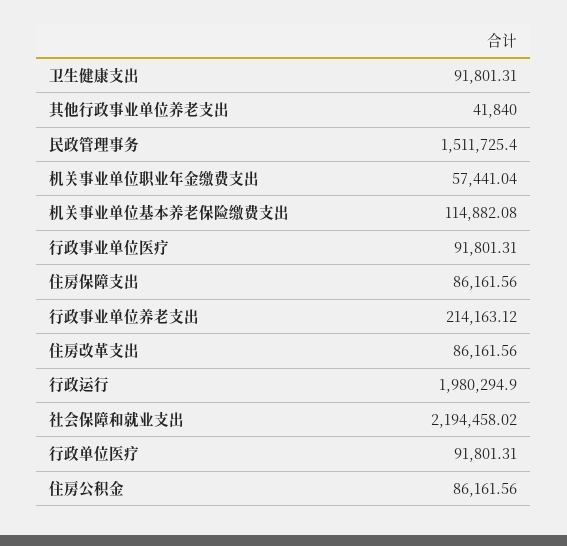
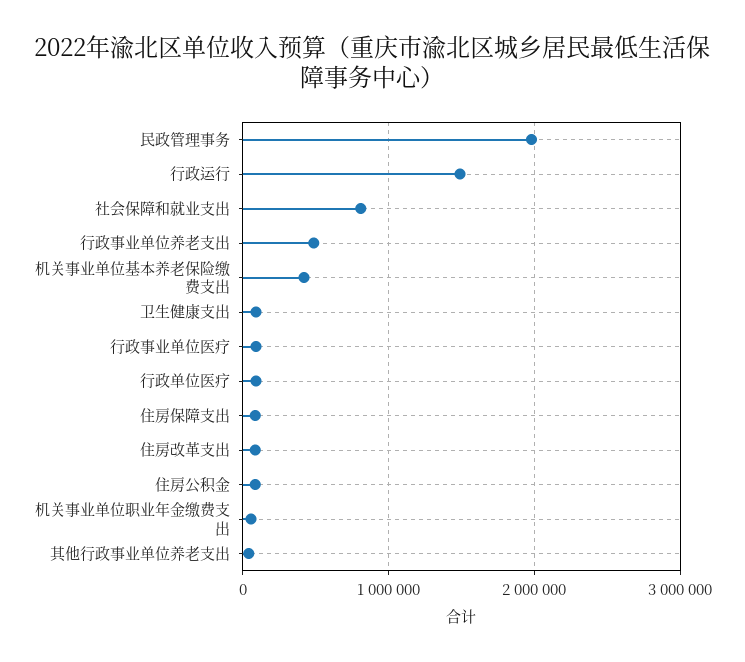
  {
    "卫生健康支出": 91801.31,
    "其他行政事业单位养老支出": 41840,
-   "民政管理事务": 1511725.4,
+   "民政管理事务": 2000000,
    "机关事业单位职业年金缴费支出": 57441.04,
-   "机关事业单位基本养老保险缴费支出": 114882.08,
+   "机关事业单位基本养老保险缴费支出": 400000,
    "行政事业单位医疗": 91801.31,
    "住房保障支出": 86161.56,
-   "行政事业单位养老支出": 214163.12,
+   "行政事业单位养老支出": 500000,
    "住房改革支出": 86161.56,
-   "行政运行": 1980294.9,
+   "行政运行": 1500000,
-   "社会保障和就业支出": 2194458.02,
+   "社会保障和就业支出": 800000,
    "行政单位医疗": 91801.31,
    "住房公积金": 86161.56
  }

